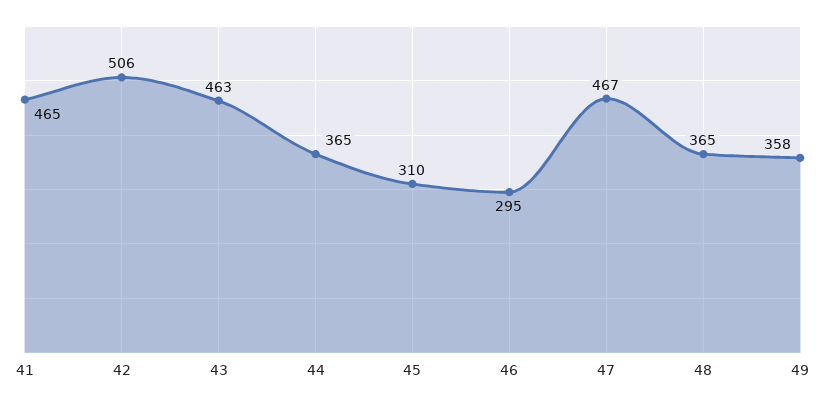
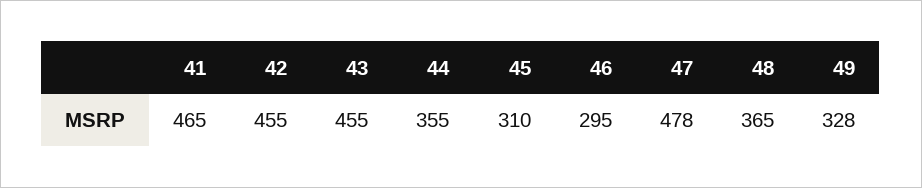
  {
    "41": 465,
-   "42": 506,
+   "42": 455,
-   "43": 463,
+   "43": 455,
-   "44": 365,
+   "44": 355,
    "45": 310,
    "46": 295,
-   "47": 467,
+   "47": 478,
    "48": 365,
-   "49": 358
+   "49": 328
  }

